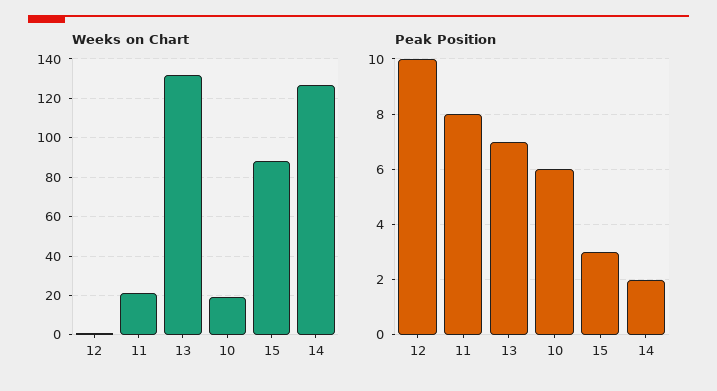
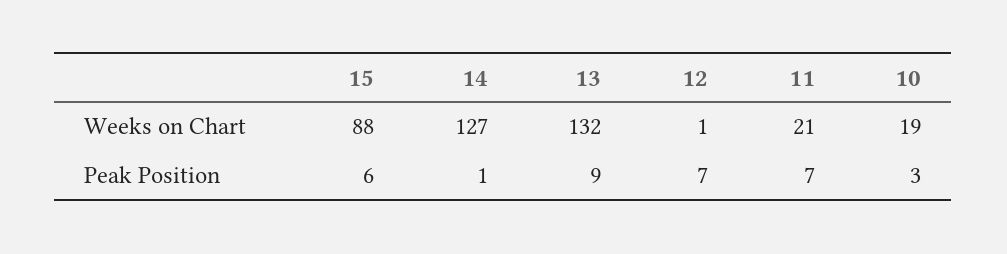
  {
    "Weeks on Chart": {
      "12": 1,
      "11": 21,
      "13": 132,
      "10": 19,
      "15": 88,
      "14": 127
    },
    "Peak Position": {
-     "12": 10,
+     "12": 7,
-     "11": 8,
+     "11": 7,
-     "13": 7,
+     "13": 9,
-     "10": 6,
+     "10": 3,
-     "15": 3,
+     "15": 6,
-     "14": 2
+     "14": 1
    }
  }

